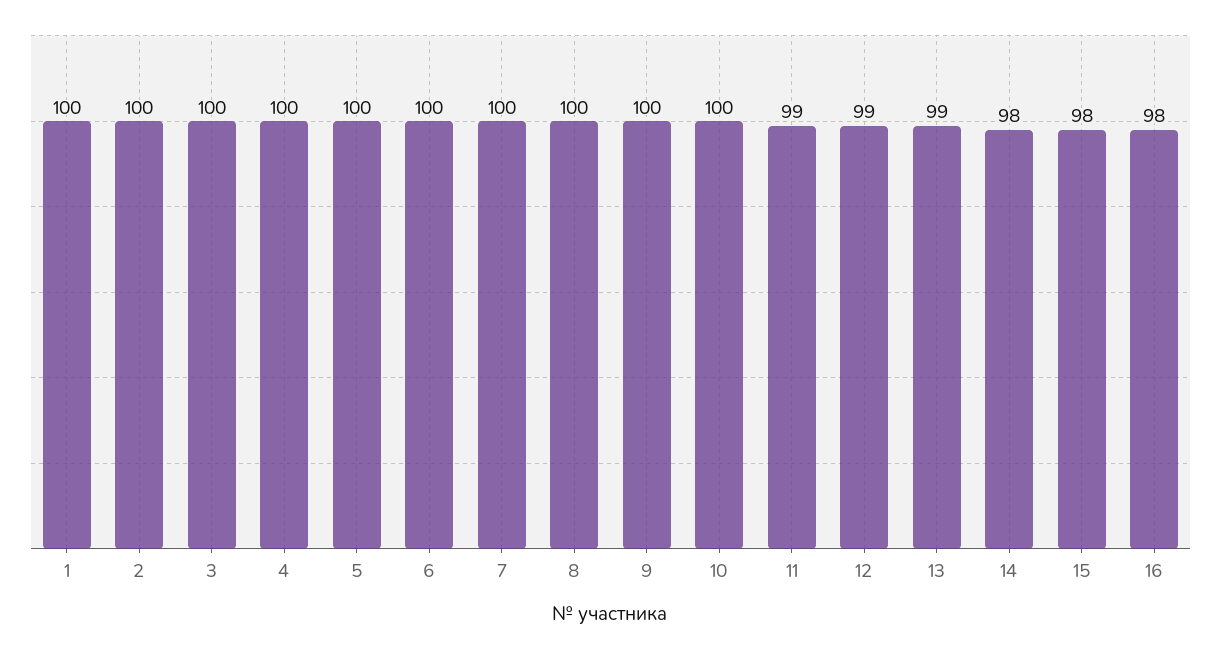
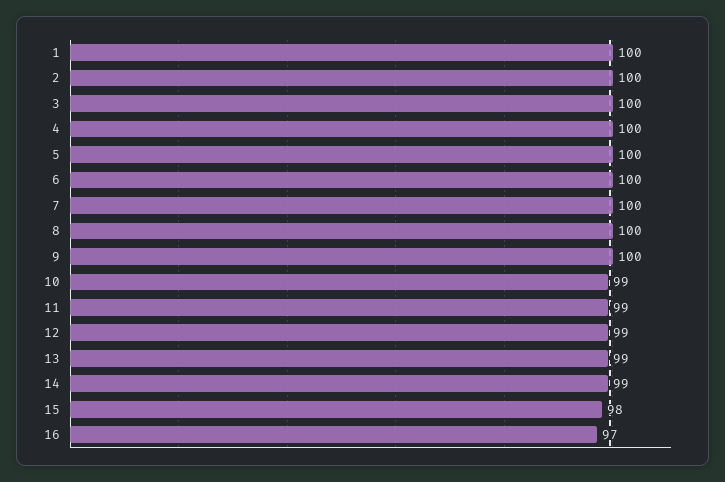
  {
    "1": 100,
    "2": 100,
    "3": 100,
    "4": 100,
    "5": 100,
    "6": 100,
    "7": 100,
    "8": 100,
    "9": 100,
-   "10": 100,
+   "10": 99,
    "11": 99,
    "12": 99,
    "13": 99,
-   "14": 98,
+   "14": 99,
    "15": 98,
-   "16": 98
+   "16": 97
  }

